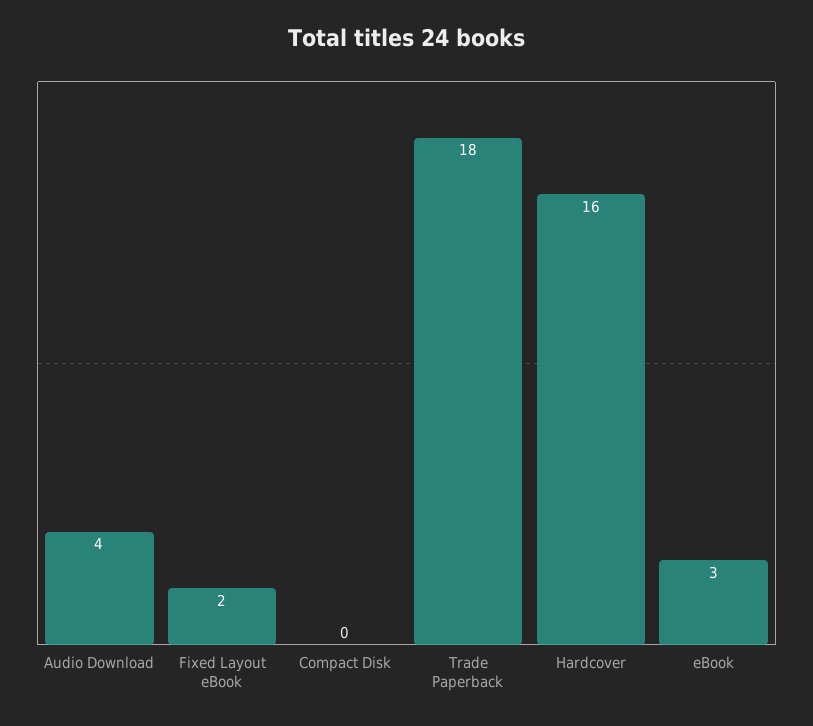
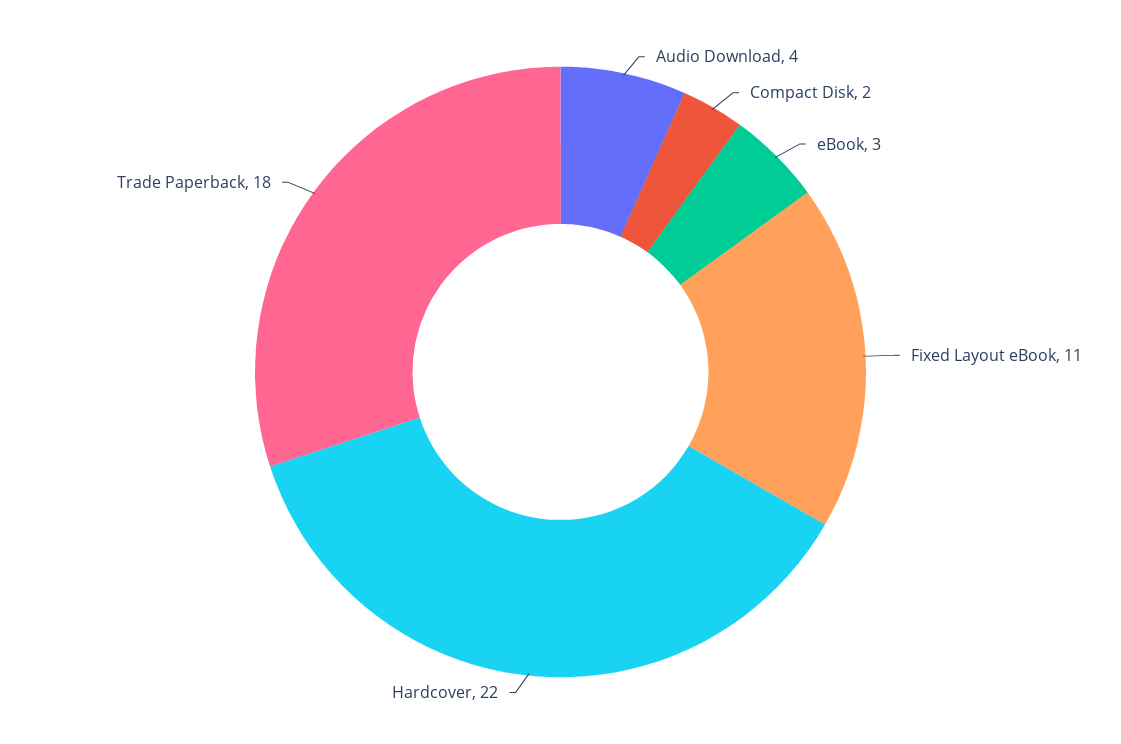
  {
    "Audio Download": 4,
-   "Fixed Layout eBook": 2,
+   "Fixed Layout eBook": 11,
-   "Compact Disk": 0,
+   "Compact Disk": 2,
    "Trade Paperback": 18,
-   "Hardcover": 16,
+   "Hardcover": 22,
    "eBook": 3
  }

